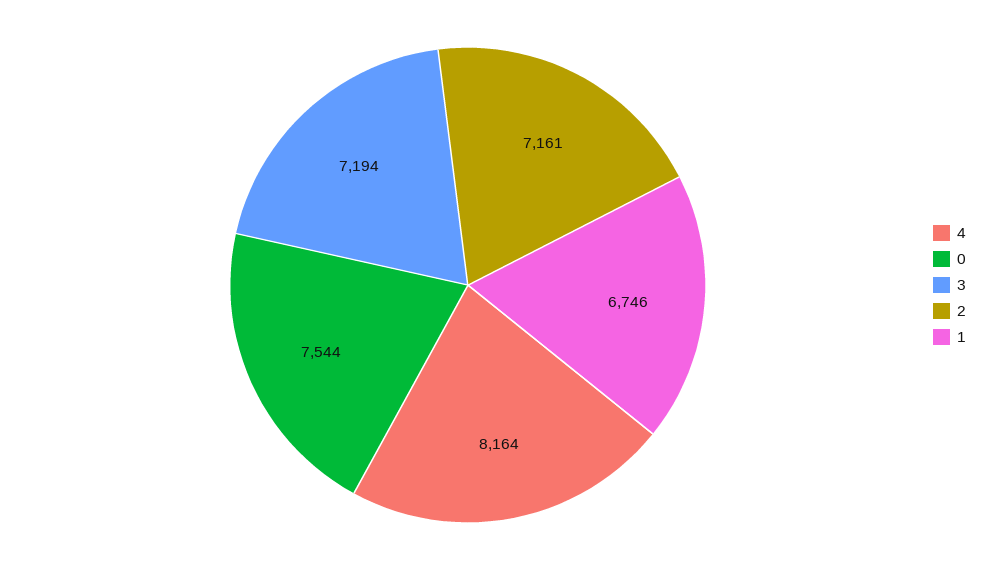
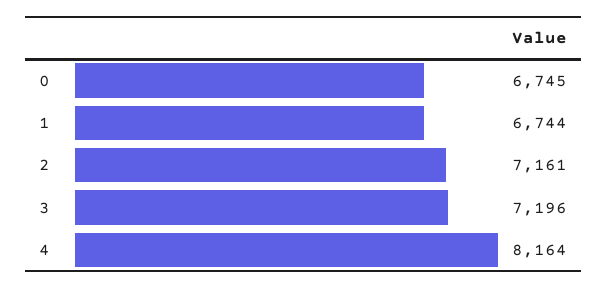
  {
    "4": 8164,
-   "0": 7544,
+   "0": 6745,
-   "3": 7194,
+   "3": 7196,
    "2": 7161,
-   "1": 6746
+   "1": 6744
  }

